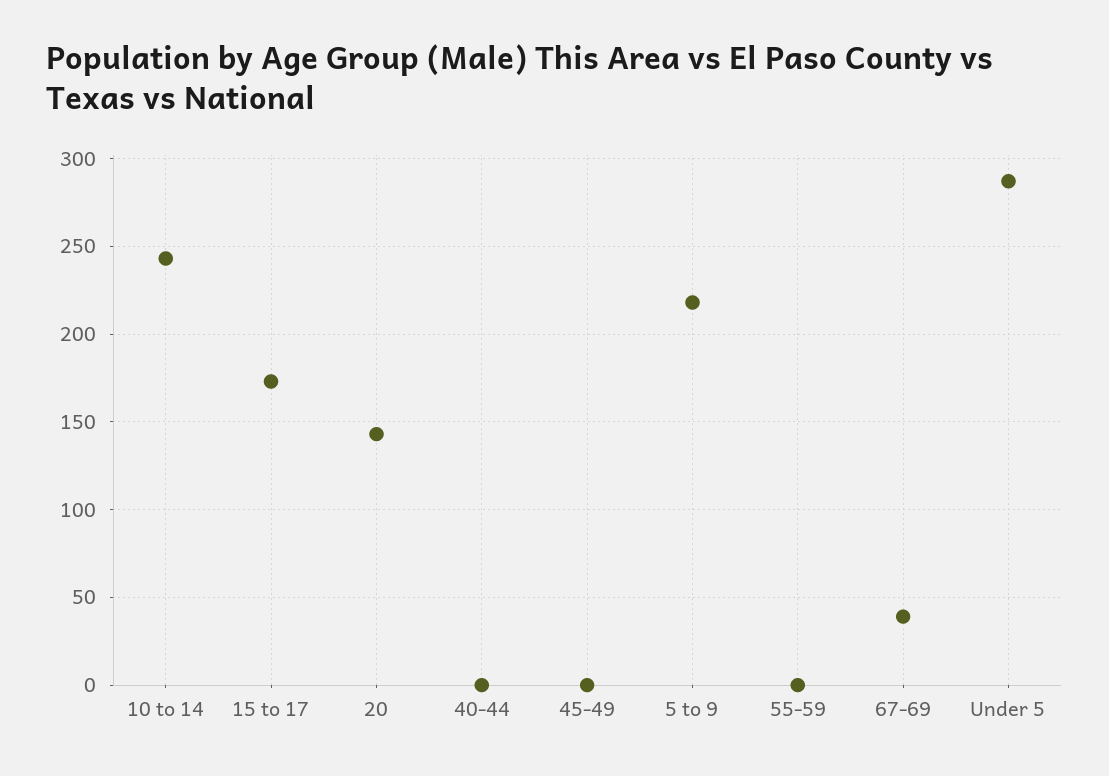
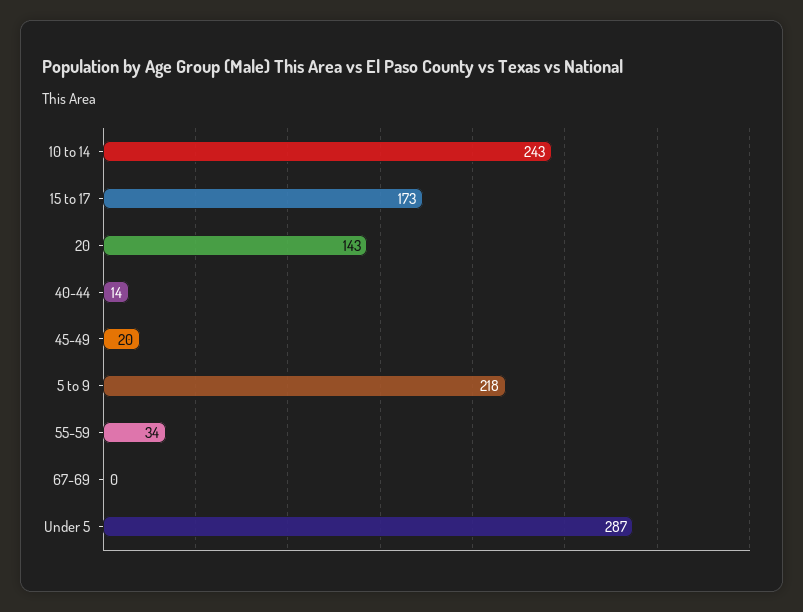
  {
    "10 to 14": 243,
    "15 to 17": 173,
    "20": 143,
-   "40-44": 0,
+   "40-44": 14,
-   "45-49": 0,
+   "45-49": 20,
    "5 to 9": 218,
-   "55-59": 0,
+   "55-59": 34,
-   "67-69": 40,
+   "67-69": 0,
    "Under 5": 287
  }

